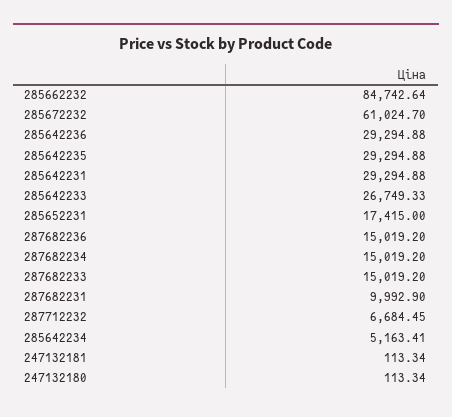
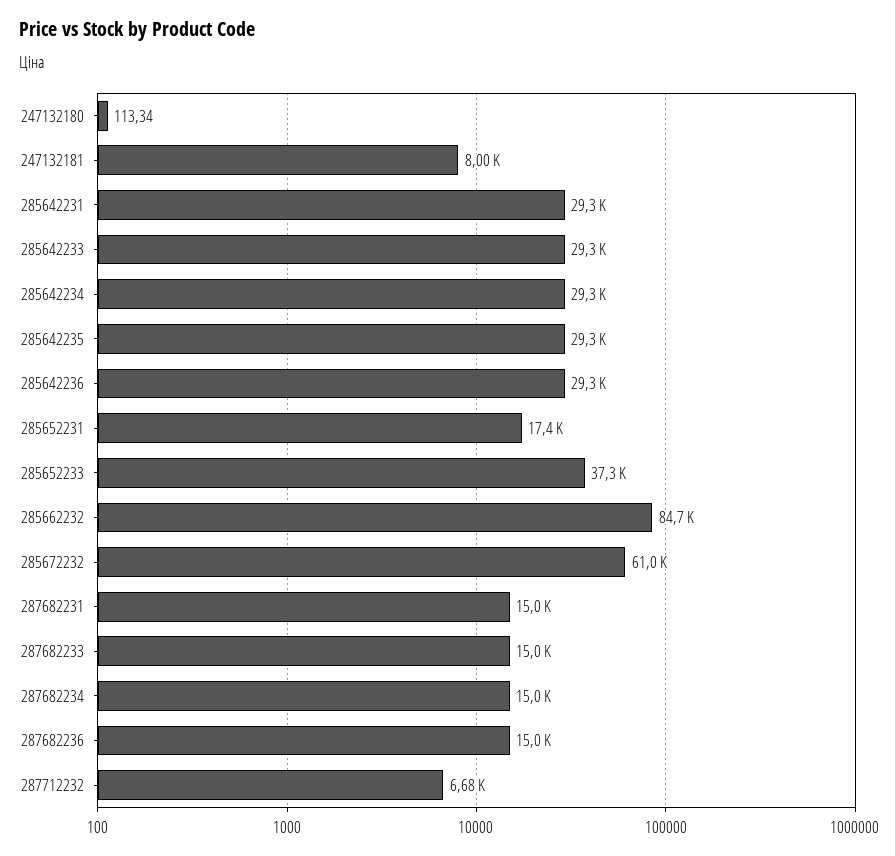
  {
    "285662232": 84742.64,
    "285672232": 61024.7,
    "285642236": 29294.88,
    "285642235": 29294.88,
    "285642231": 29294.88,
-   "285642233": 26749.33,
+   "285642233": 29300,
    "285652231": 17415,
    "287682236": 15019.2,
    "287682234": 15019.2,
    "287682233": 15019.2,
-   "287682231": 9992.9,
+   "287682231": 15000,
    "287712232": 6684.45,
-   "285642234": 5163.41,
+   "285642234": 29300,
-   "247132181": 113.34,
+   "247132181": 8000,
-   "247132180": 113.34
+   "247132180": 113.34,
+   "285652233": 37300
  }

